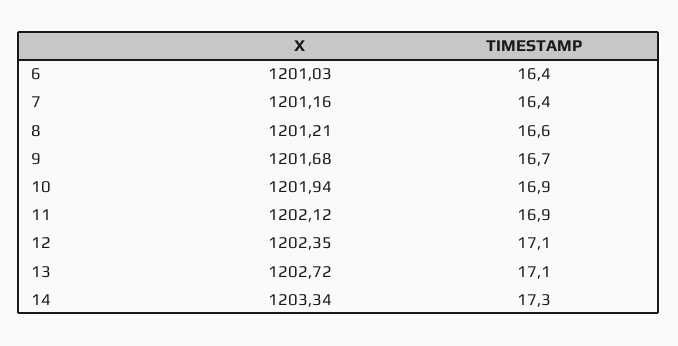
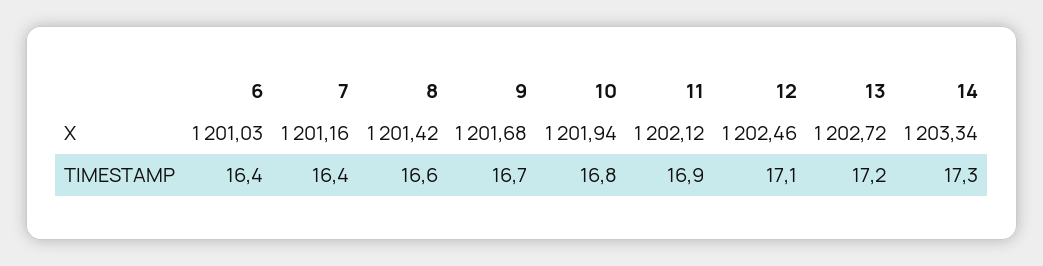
  {
    "X": {
      "6": 1201.03,
      "7": 1201.16,
-     "8": 1201.21,
+     "8": 1201.42,
      "9": 1201.68,
      "10": 1201.94,
      "11": 1202.12,
-     "12": 1202.35,
+     "12": 1202.46,
      "13": 1202.72,
      "14": 1203.34
    },
    "TIMESTAMP": {
      "6": 16.4,
      "7": 16.4,
      "8": 16.6,
      "9": 16.7,
-     "10": 16.9,
+     "10": 16.8,
      "11": 16.9,
      "12": 17.1,
-     "13": 17.1,
+     "13": 17.2,
      "14": 17.3
    }
  }

